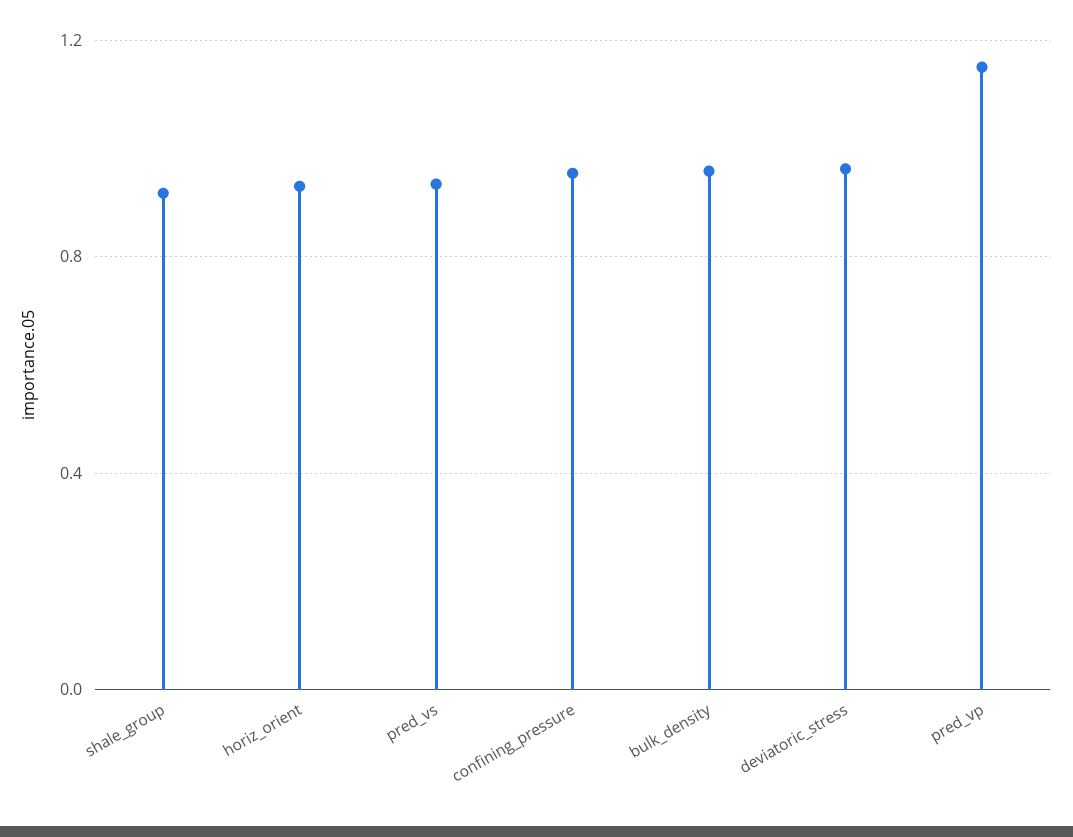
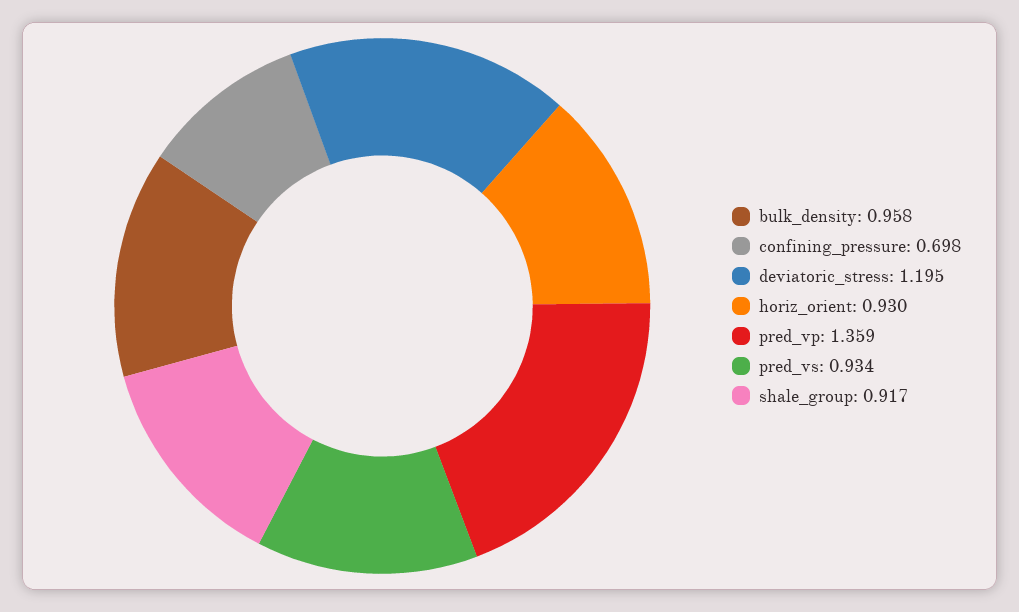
  {
    "shale_group": 0.917,
    "horiz_orient": 0.93,
    "pred_vs": 0.934,
-   "confining_pressure": 0.95,
+   "confining_pressure": 0.698,
    "bulk_density": 0.958,
-   "deviatoric_stress": 0.95,
+   "deviatoric_stress": 1.195,
-   "pred_vp": 1.15
+   "pred_vp": 1.359
  }

